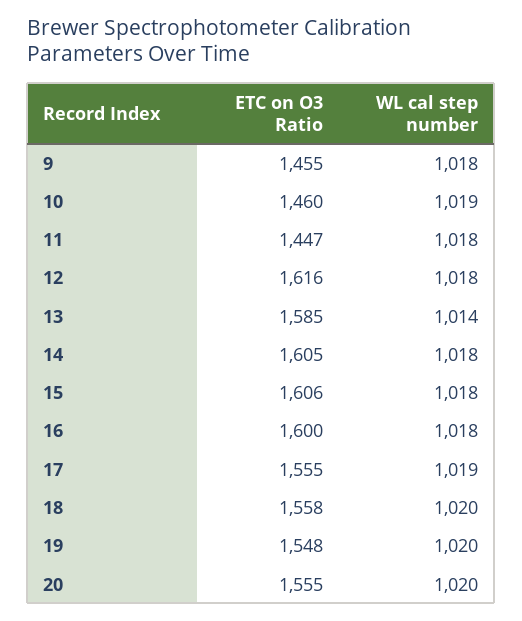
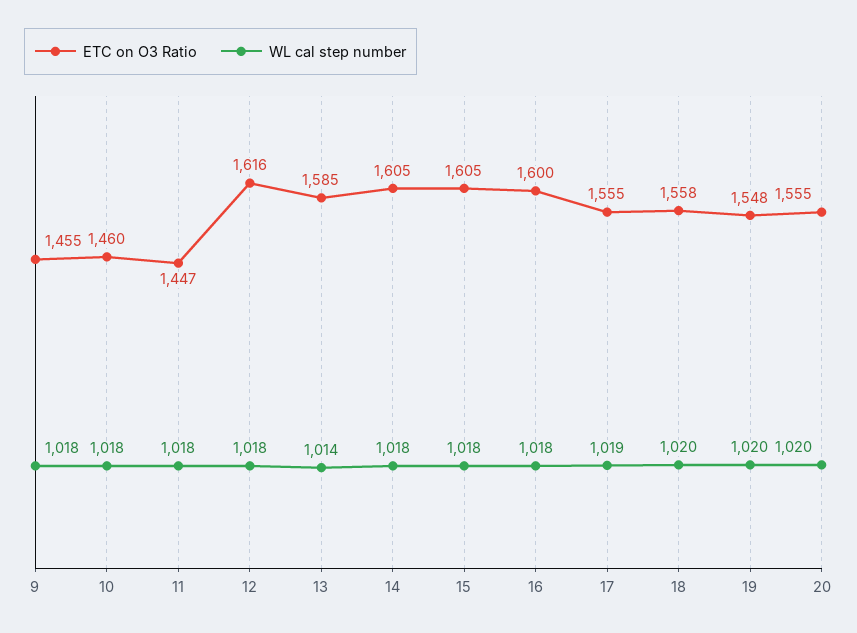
  {
    "ETC on O3 Ratio": {
      "9": 1455,
      "10": 1460,
      "11": 1447,
      "12": 1616,
      "13": 1585,
      "14": 1605,
-     "15": 1606,
+     "15": 1605,
      "16": 1600,
      "17": 1555,
      "18": 1558,
      "19": 1548,
      "20": 1555
    },
    "WL cal step number": {
      "9": 1018,
-     "10": 1019,
+     "10": 1018,
      "11": 1018,
      "12": 1018,
      "13": 1014,
      "14": 1018,
      "15": 1018,
      "16": 1018,
      "17": 1019,
      "18": 1020,
      "19": 1020,
      "20": 1020
    }
  }

